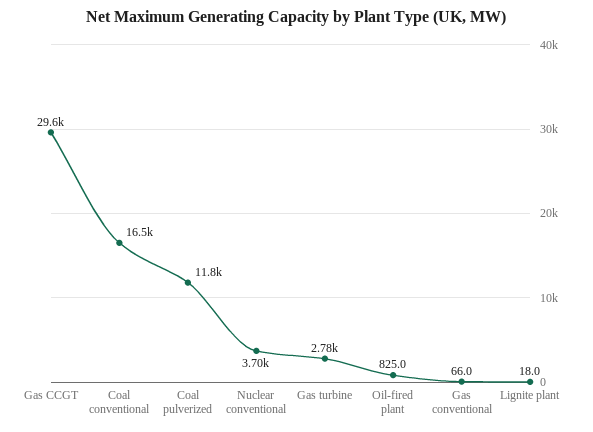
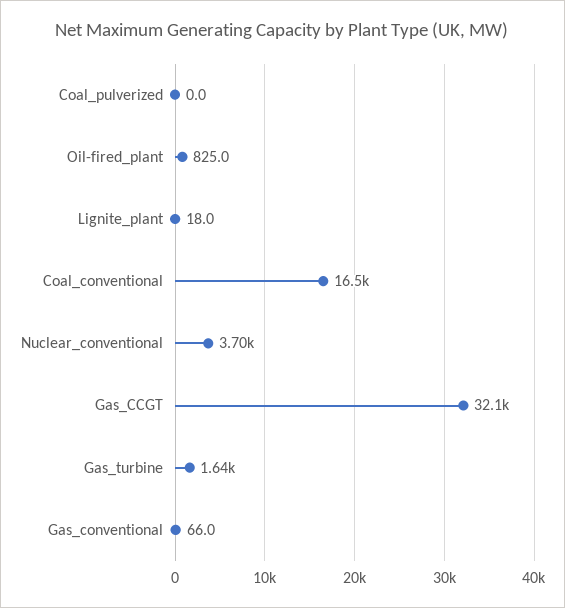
  {
-   "Gas CCGT": 29600,
+   "Gas CCGT": 32100,
    "Coal conventional": 16500,
-   "Coal pulverized": 11800,
+   "Coal pulverized": 0,
    "Nuclear conventional": 3700,
-   "Gas turbine": 2780,
+   "Gas turbine": 1640,
    "Oil-fired plant": 825,
    "Gas conventional": 66,
    "Lignite plant": 18
  }

